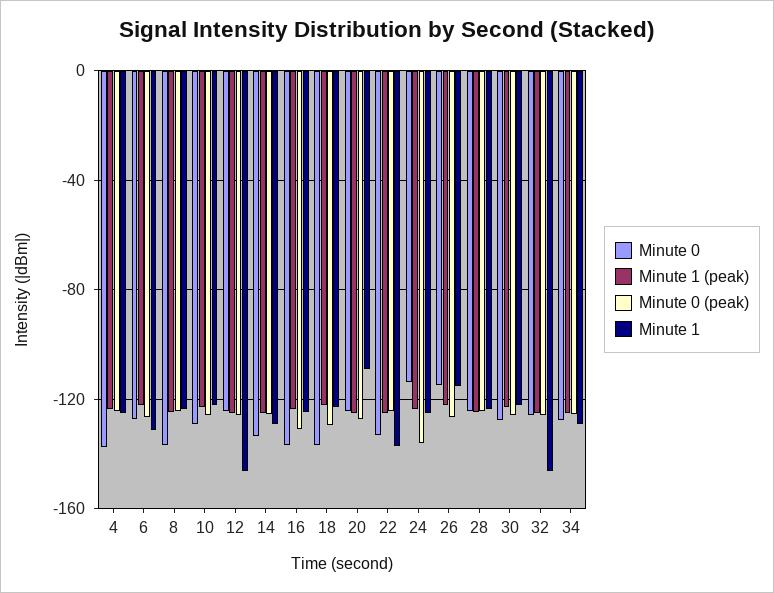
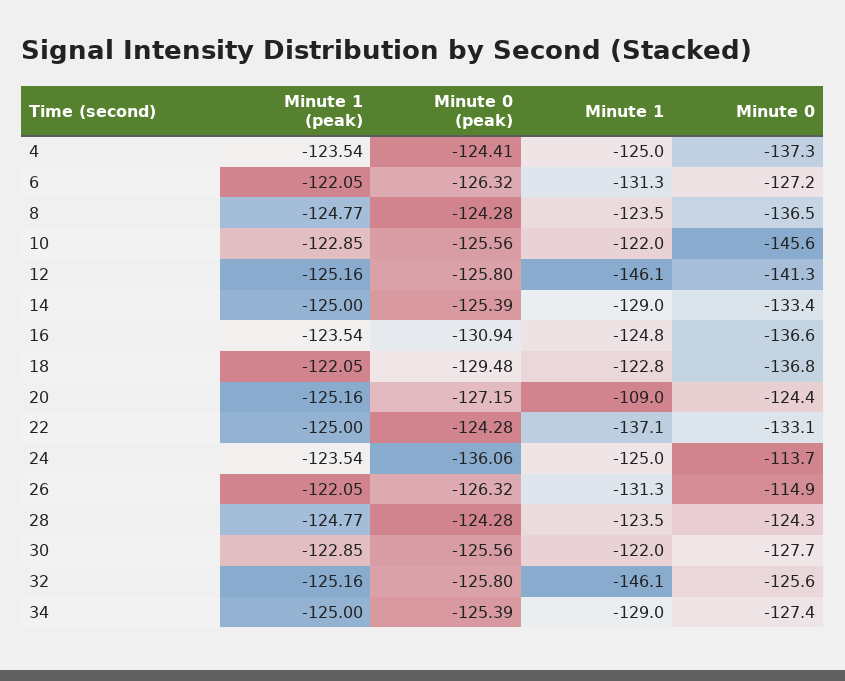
  {
    "Minute 0": {
      "4": -137.3,
      "6": -127.2,
      "8": -136.5,
-     "10": -130,
+     "10": -145.6,
-     "12": -125,
+     "12": -141.3,
      "14": -133.4,
      "16": -136.6,
      "18": -136.8,
      "20": -124.4,
      "22": -133.1,
      "24": -113.7,
      "26": -114.9,
      "28": -124.3,
      "30": -127.7,
      "32": -125.6,
      "34": -127.4
    },
    "Minute 1 (peak)": {
      "4": -123.54,
      "6": -122.05,
      "8": -124.77,
      "10": -122.85,
      "12": -125.16,
      "14": -125,
      "16": -123.54,
      "18": -122.05,
      "20": -125.16,
      "22": -125,
      "24": -123.54,
      "26": -122.05,
      "28": -124.77,
      "30": -122.85,
      "32": -125.16,
      "34": -125
    },
    "Minute 0 (peak)": {
      "4": -124.41,
      "6": -126.32,
      "8": -124.28,
      "10": -125.56,
      "12": -125.8,
      "14": -125.39,
      "16": -130.94,
      "18": -129.48,
      "20": -127.15,
      "22": -124.28,
      "24": -136.06,
      "26": -126.32,
      "28": -124.28,
      "30": -125.56,
      "32": -125.8,
      "34": -125.39
    },
    "Minute 1": {
      "4": -125,
      "6": -131.3,
      "8": -123.5,
      "10": -122,
      "12": -146.1,
      "14": -129,
      "16": -124.8,
      "18": -122.8,
      "20": -109,
      "22": -137.1,
      "24": -125,
-     "26": -115,
+     "26": -131.3,
      "28": -123.5,
      "30": -122,
      "32": -146.1,
      "34": -129
    }
  }

